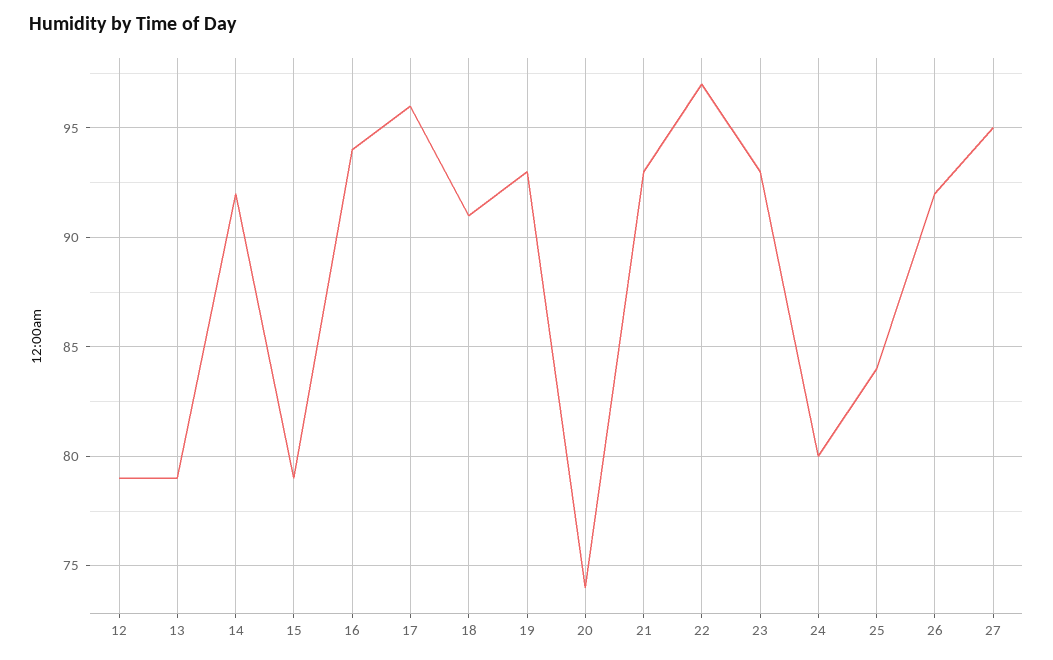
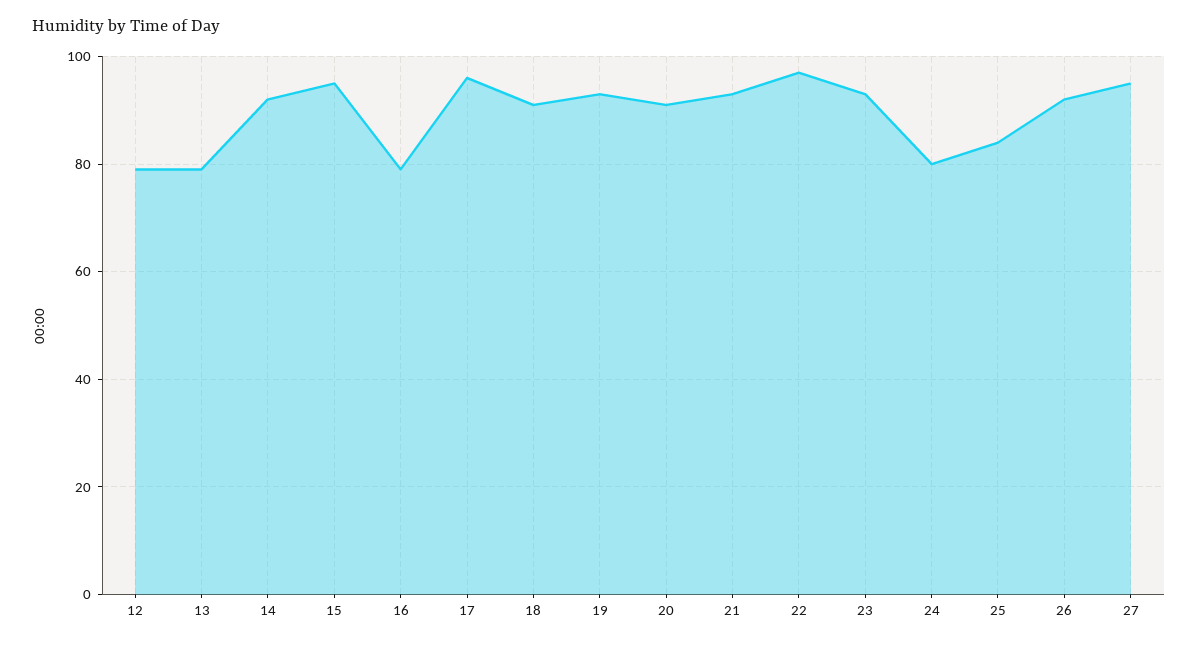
  {
    "12": 79,
    "13": 79,
    "14": 92,
-   "15": 79,
+   "15": 95,
-   "16": 94,
+   "16": 80,
    "17": 96,
    "18": 91,
    "19": 93,
-   "20": 74,
+   "20": 90,
    "21": 93,
    "22": 97,
    "23": 93,
    "24": 80,
    "25": 84,
    "26": 92,
    "27": 95
  }

